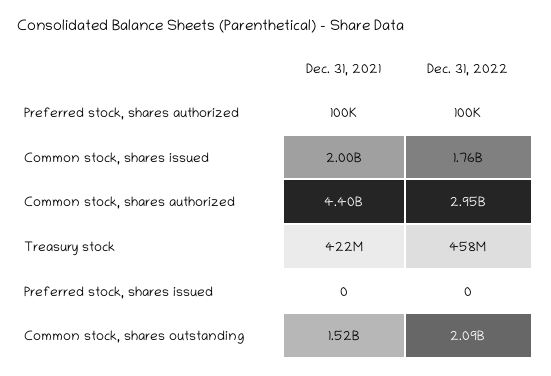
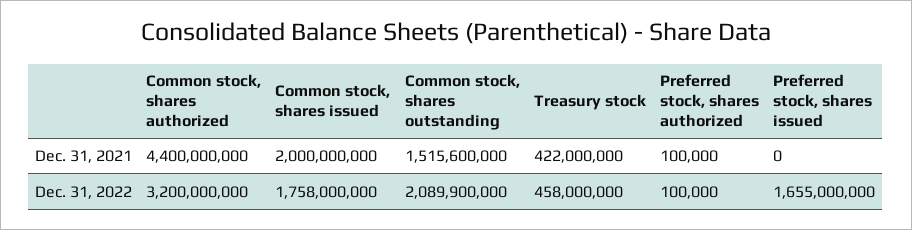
  {
    "Dec. 31, 2021": {
      "Preferred stock, shares authorized": 100000,
      "Common stock, shares issued": 2000000000,
      "Common stock, shares authorized": 4400000000,
      "Treasury stock": 422000000,
      "Preferred stock, shares issued": 0,
      "Common stock, shares outstanding": 1515600000
    },
    "Dec. 31, 2022": {
      "Preferred stock, shares authorized": 100000,
      "Common stock, shares issued": 1758000000,
-     "Common stock, shares authorized": 2950000000,
+     "Common stock, shares authorized": 3200000000,
      "Treasury stock": 458000000,
-     "Preferred stock, shares issued": 0,
+     "Preferred stock, shares issued": 1655000000,
      "Common stock, shares outstanding": 2089900000
    }
  }

